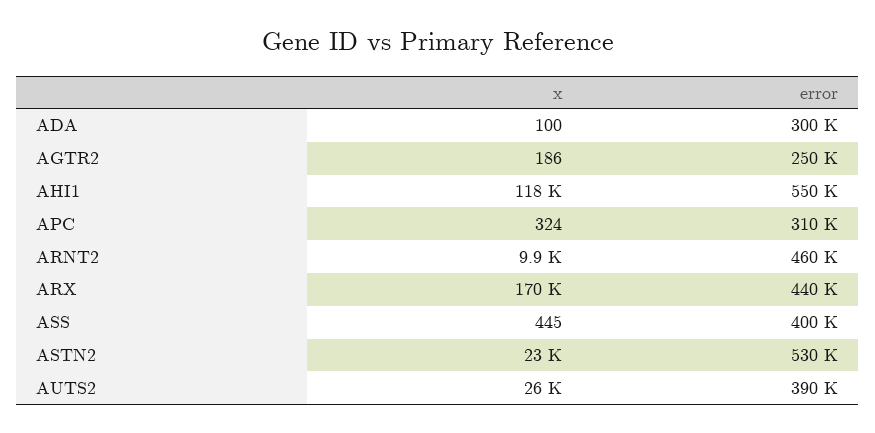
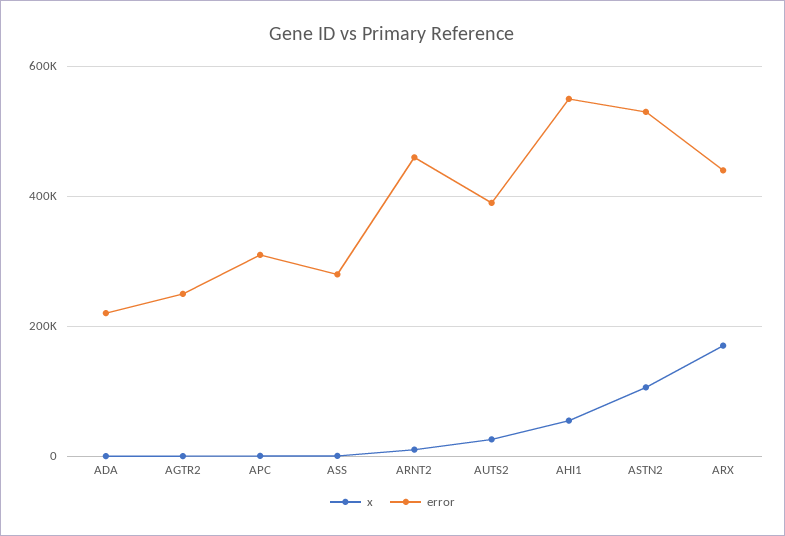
  {
    "x": {
      "ADA": 100,
      "AGTR2": 186,
-     "AHI1": 118000,
+     "AHI1": 60000,
      "APC": 324,
      "ARNT2": 9900,
      "ARX": 170000,
      "ASS": 445,
-     "ASTN2": 23000,
+     "ASTN2": 100000,
      "AUTS2": 26000
    },
    "error": {
-     "ADA": 300000,
+     "ADA": 220000,
      "AGTR2": 250000,
      "AHI1": 550000,
      "APC": 310000,
      "ARNT2": 460000,
      "ARX": 440000,
-     "ASS": 400000,
+     "ASS": 280000,
      "ASTN2": 530000,
      "AUTS2": 390000
    }
  }

